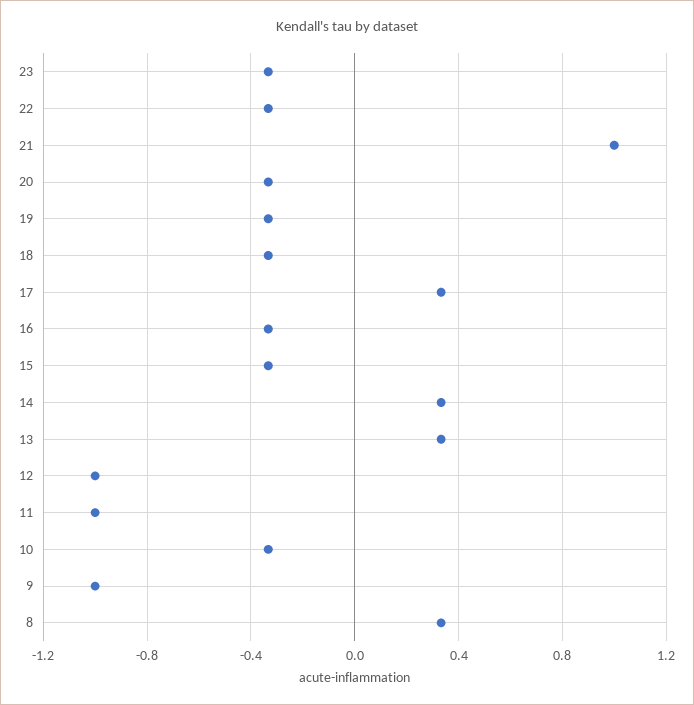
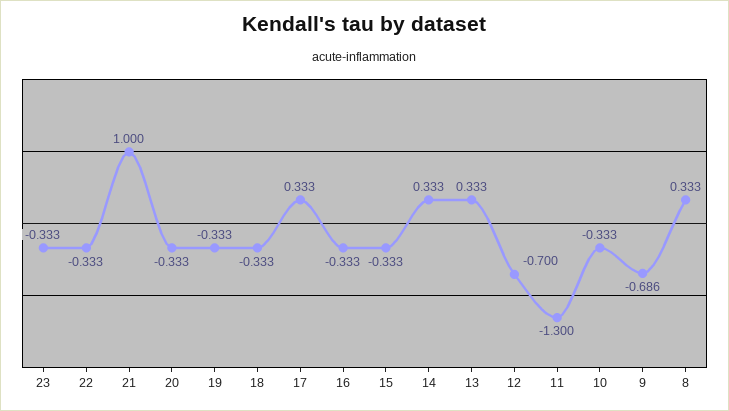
  {
    "23": -0.333,
    "22": -0.333,
    "21": 1,
    "20": -0.333,
    "19": -0.333,
    "18": -0.333,
    "17": 0.333,
    "16": -0.333,
    "15": -0.333,
    "14": 0.333,
    "13": 0.333,
-   "12": -1,
+   "12": -0.7,
-   "11": -1,
+   "11": -1.3,
    "10": -0.333,
-   "9": -1,
+   "9": -0.686,
    "8": 0.333
  }

